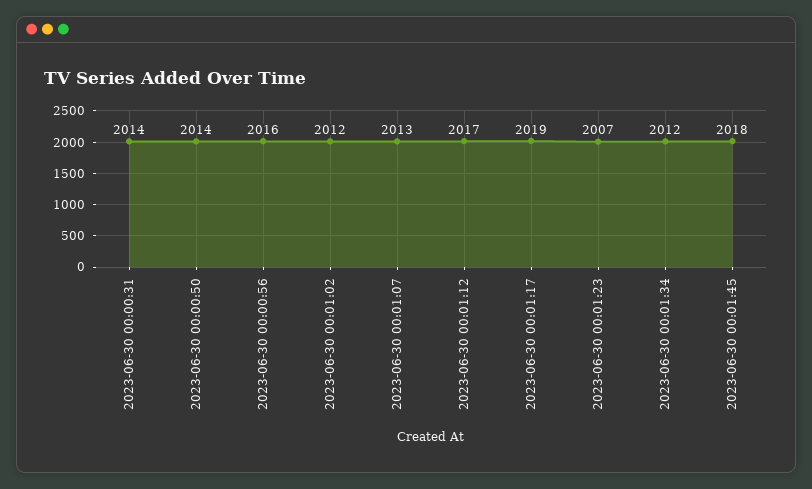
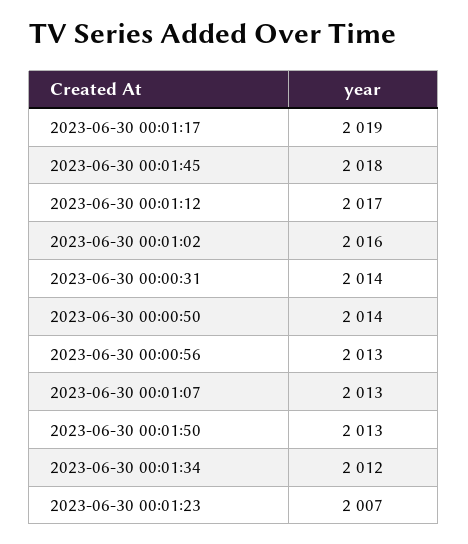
  {
    "2023-06-30 00:00:31": 2014,
    "2023-06-30 00:00:50": 2014,
-   "2023-06-30 00:00:56": 2016,
+   "2023-06-30 00:00:56": 2013,
-   "2023-06-30 00:01:02": 2012,
+   "2023-06-30 00:01:02": 2016,
    "2023-06-30 00:01:07": 2013,
    "2023-06-30 00:01:12": 2017,
    "2023-06-30 00:01:17": 2019,
    "2023-06-30 00:01:23": 2007,
    "2023-06-30 00:01:34": 2012,
-   "2023-06-30 00:01:45": 2018
+   "2023-06-30 00:01:45": 2018,
+   "2023-06-30 00:01:50": 2013
  }

